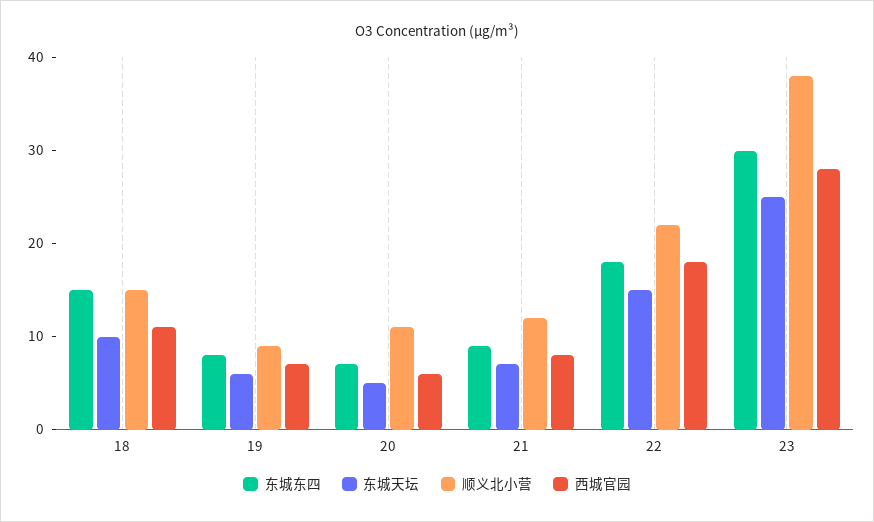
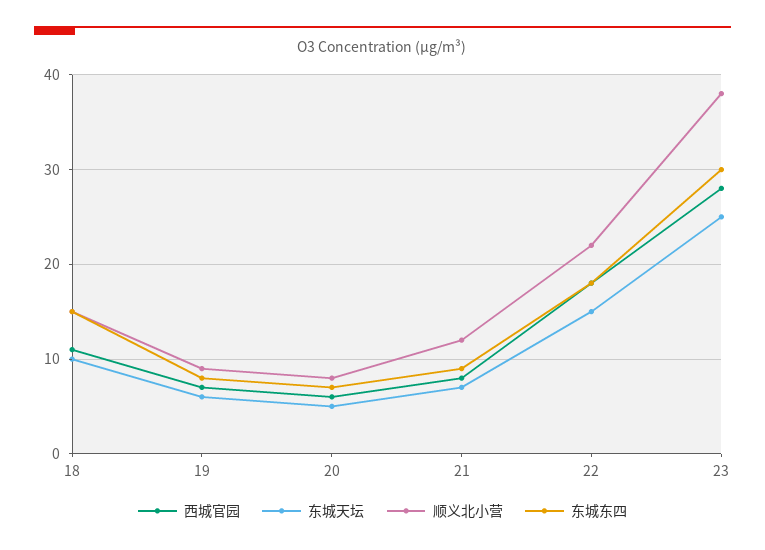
  {
    "东城东四": {
      "18": 15,
      "19": 8,
      "20": 7,
      "21": 9,
      "22": 18,
      "23": 30
    },
    "东城天坛": {
      "18": 10,
      "19": 6,
      "20": 5,
      "21": 7,
      "22": 15,
      "23": 25
    },
    "顺义北小营": {
      "18": 15,
      "19": 9,
-     "20": 11,
+     "20": 8,
      "21": 12,
      "22": 22,
      "23": 38
    },
    "西城官园": {
      "18": 11,
      "19": 7,
      "20": 6,
      "21": 8,
      "22": 18,
      "23": 28
    }
  }

